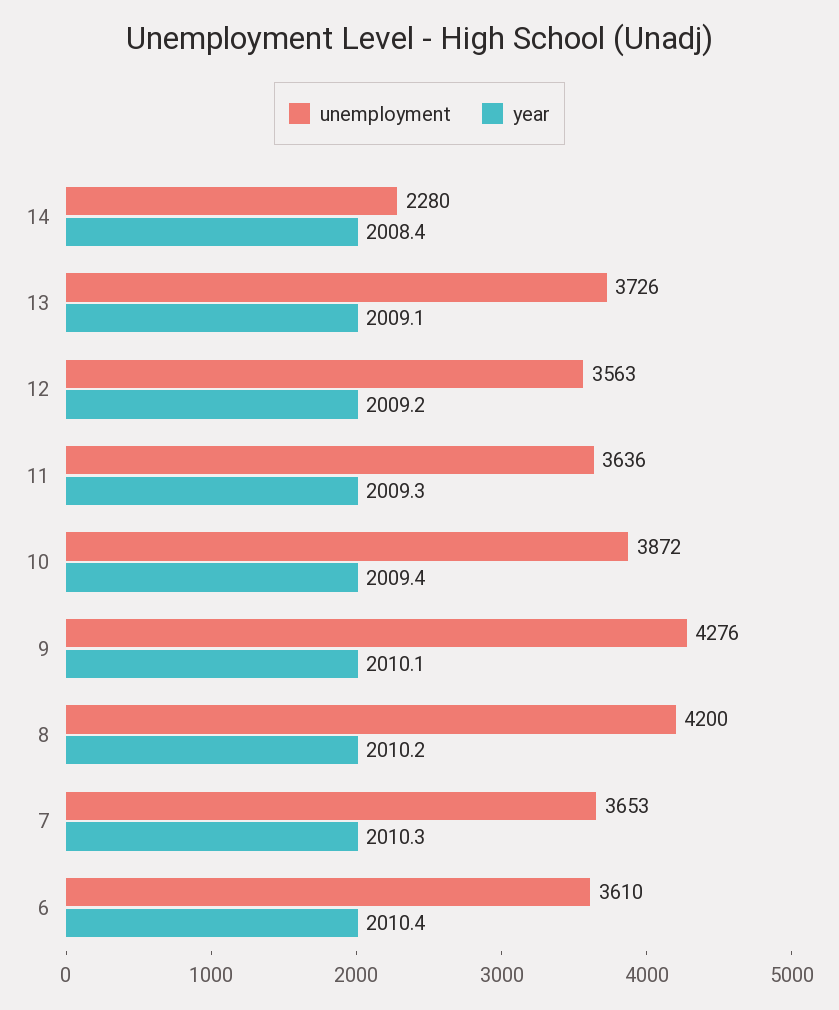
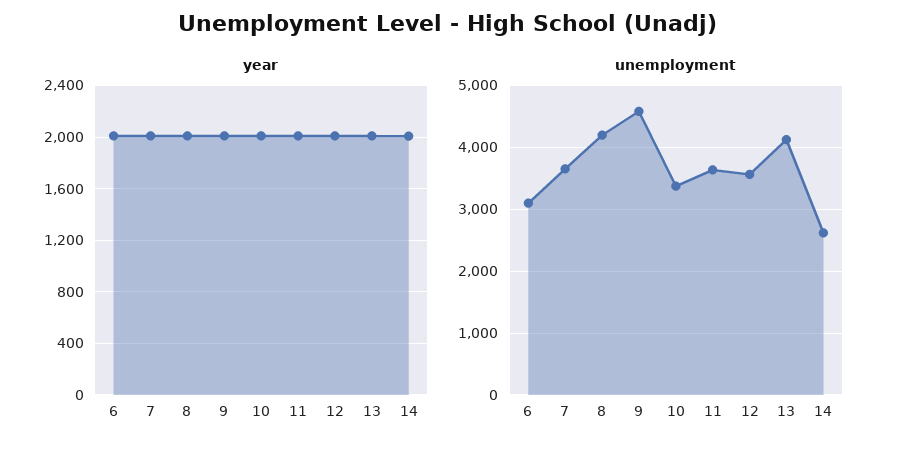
  {
    "unemployment": {
-     "14": 2280,
+     "14": 2600,
-     "13": 3726,
+     "13": 4100,
      "12": 3563,
      "11": 3636,
-     "10": 3872,
+     "10": 3400,
-     "9": 4276,
+     "9": 4600,
      "8": 4200,
      "7": 3653,
-     "6": 3610
+     "6": 3100
    },
    "year": {
      "14": 2008.4,
      "13": 2009.1,
      "12": 2009.2,
      "11": 2009.3,
      "10": 2009.4,
      "9": 2010.1,
      "8": 2010.2,
      "7": 2010.3,
      "6": 2010.4
    }
  }

